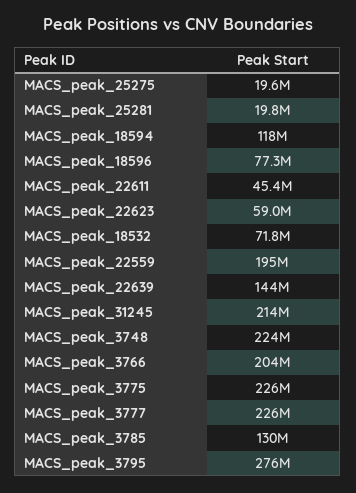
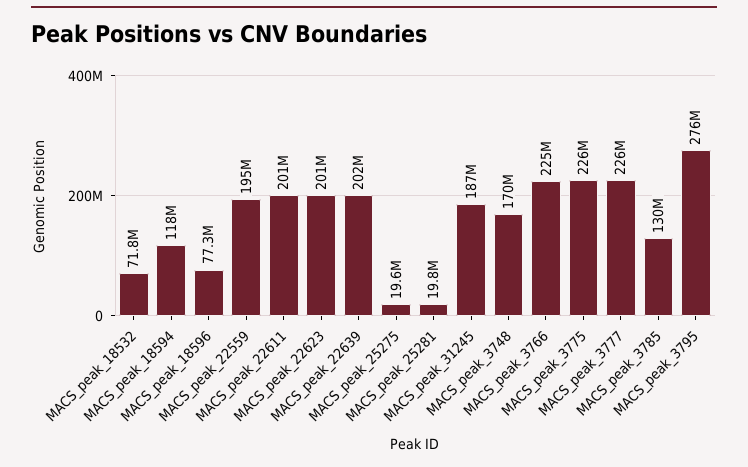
  {
    "MACS_peak_25275": 19600000,
    "MACS_peak_25281": 19800000,
    "MACS_peak_18594": 118000000,
    "MACS_peak_18596": 77300000,
-   "MACS_peak_22611": 45400000,
+   "MACS_peak_22611": 201000000,
-   "MACS_peak_22623": 59000000,
+   "MACS_peak_22623": 201000000,
    "MACS_peak_18532": 71800000,
    "MACS_peak_22559": 195000000,
-   "MACS_peak_22639": 144000000,
+   "MACS_peak_22639": 202000000,
-   "MACS_peak_31245": 214000000,
+   "MACS_peak_31245": 187000000,
-   "MACS_peak_3748": 224000000,
+   "MACS_peak_3748": 170000000,
-   "MACS_peak_3766": 204000000,
+   "MACS_peak_3766": 225000000,
    "MACS_peak_3775": 226000000,
    "MACS_peak_3777": 226000000,
    "MACS_peak_3785": 130000000,
    "MACS_peak_3795": 276000000
  }

